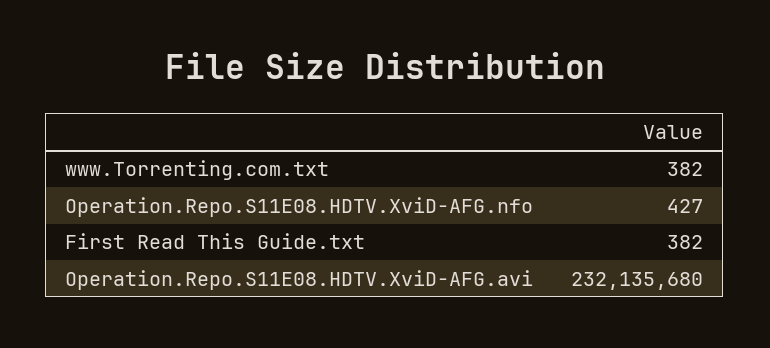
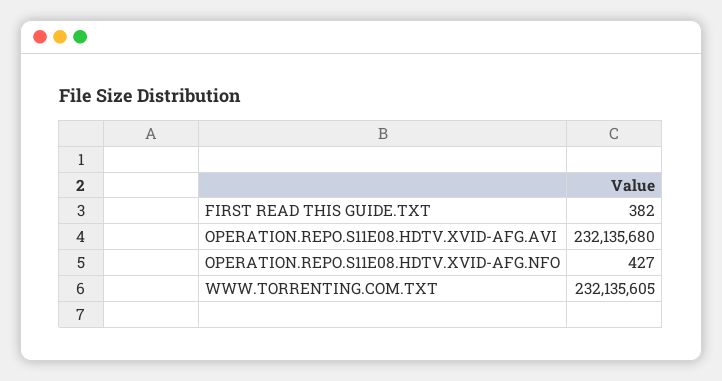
  {
-   "www.Torrenting.com.txt": 382,
+   "www.Torrenting.com.txt": 232135605,
    "Operation.Repo.S11E08.HDTV.XviD-AFG.nfo": 427,
    "First Read This Guide.txt": 382,
    "Operation.Repo.S11E08.HDTV.XviD-AFG.avi": 232135680
  }

